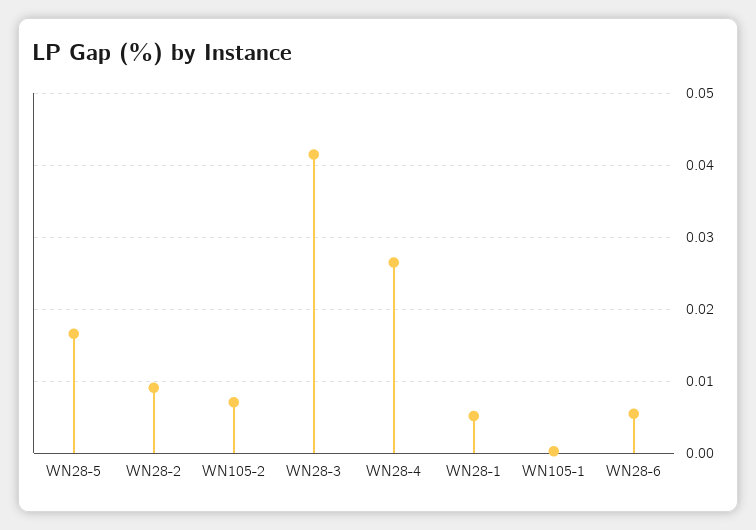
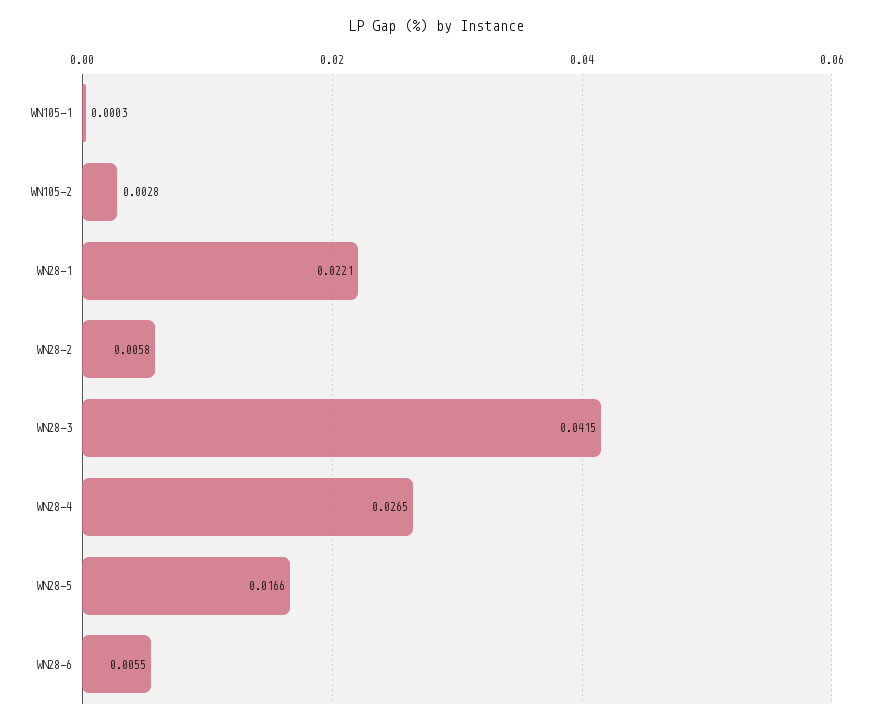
  {
    "WN28-5": 0.0166,
-   "WN28-2": 0.009,
+   "WN28-2": 0.0058,
-   "WN105-2": 0.007,
+   "WN105-2": 0.0028,
    "WN28-3": 0.0415,
    "WN28-4": 0.0265,
-   "WN28-1": 0.005,
+   "WN28-1": 0.0221,
    "WN105-1": 0.0003,
    "WN28-6": 0.0055
  }

